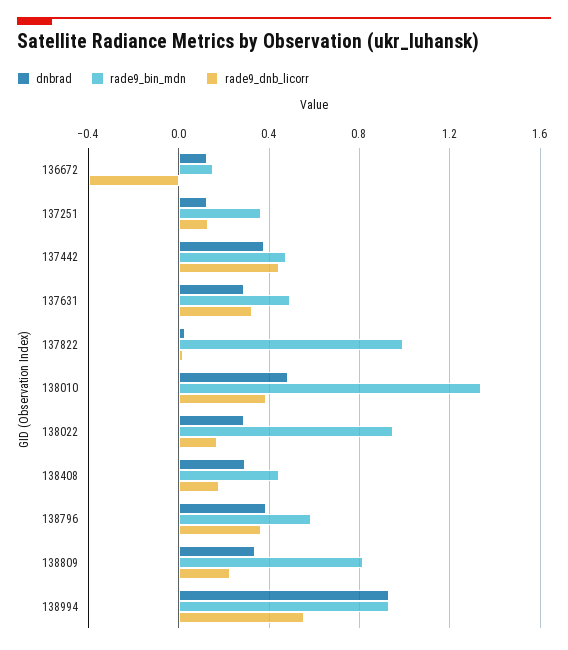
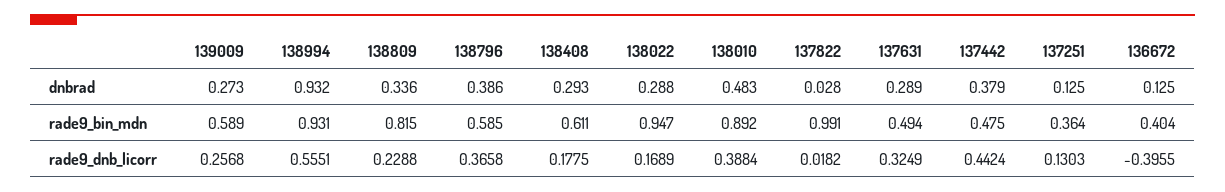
  {
    "dnbrad": {
      "136672": 0.125,
      "137251": 0.125,
      "137442": 0.379,
      "137631": 0.289,
      "137822": 0.028,
      "138010": 0.483,
      "138022": 0.288,
      "138408": 0.293,
      "138796": 0.386,
      "138809": 0.336,
-     "138994": 0.932
+     "138994": 0.932,
+     "139009": 0.273
    },
    "rade9_bin_mdn": {
-     "136672": 0.15,
+     "136672": 0.404,
      "137251": 0.364,
      "137442": 0.475,
      "137631": 0.494,
      "137822": 0.991,
-     "138010": 1.35,
+     "138010": 0.892,
      "138022": 0.947,
-     "138408": 0.45,
+     "138408": 0.611,
      "138796": 0.585,
      "138809": 0.815,
-     "138994": 0.931
+     "138994": 0.931,
+     "139009": 0.589
    },
    "rade9_dnb_licorr": {
      "136672": -0.3955,
      "137251": 0.1303,
      "137442": 0.4424,
      "137631": 0.3249,
      "137822": 0.0182,
      "138010": 0.3884,
      "138022": 0.1689,
      "138408": 0.1775,
      "138796": 0.3658,
      "138809": 0.2288,
-     "138994": 0.5551
+     "138994": 0.5551,
+     "139009": 0.2568
    }
  }

